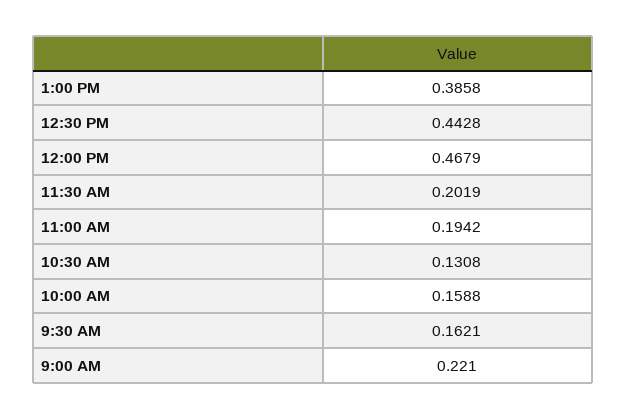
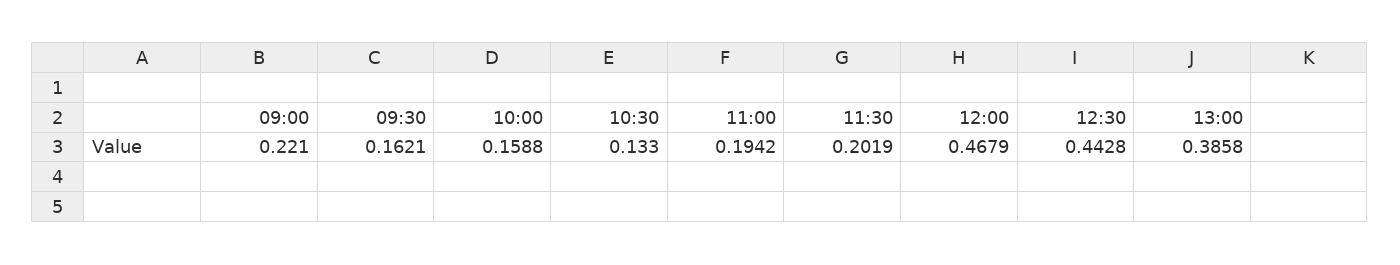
  {
    "1:00 PM": 0.3858,
    "12:30 PM": 0.4428,
    "12:00 PM": 0.4679,
    "11:30 AM": 0.2019,
    "11:00 AM": 0.1942,
-   "10:30 AM": 0.1308,
+   "10:30 AM": 0.133,
    "10:00 AM": 0.1588,
    "9:30 AM": 0.1621,
    "9:00 AM": 0.221
  }

